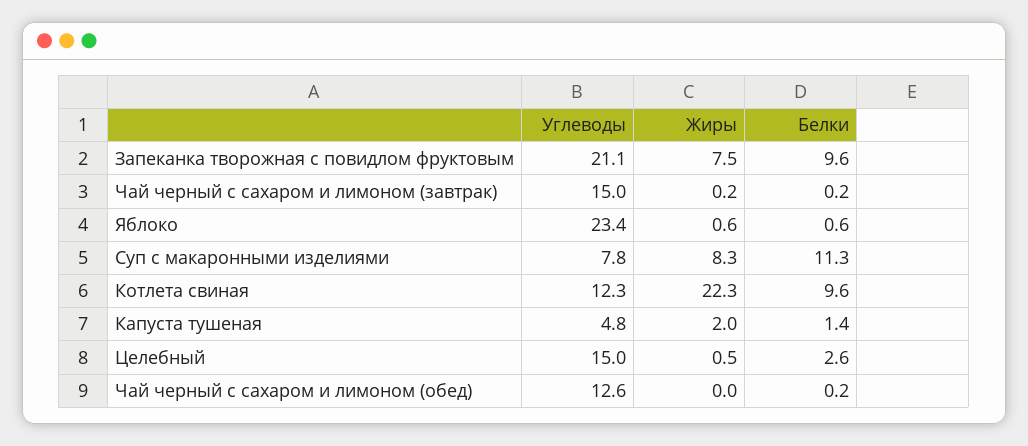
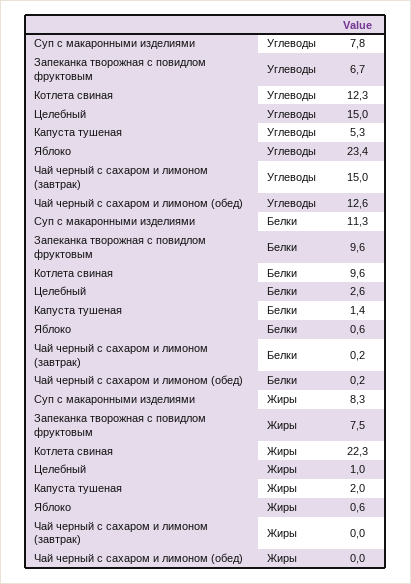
  {
    "Углеводы": {
-     "Запеканка творожная с повидлом фруктовым": 21.1,
+     "Запеканка творожная с повидлом фруктовым": 6.7,
      "Чай черный с сахаром и лимоном (завтрак)": 15,
      "Яблоко": 23.4,
      "Суп с макаронными изделиями": 7.8,
      "Котлета свиная": 12.3,
-     "Капуста тушеная": 4.8,
+     "Капуста тушеная": 5.3,
      "Целебный": 15,
      "Чай черный с сахаром и лимоном (обед)": 12.6
    },
    "Жиры": {
      "Запеканка творожная с повидлом фруктовым": 7.5,
-     "Чай черный с сахаром и лимоном (завтрак)": 0.2,
+     "Чай черный с сахаром и лимоном (завтрак)": 0,
      "Яблоко": 0.6,
      "Суп с макаронными изделиями": 8.3,
      "Котлета свиная": 22.3,
      "Капуста тушеная": 2,
-     "Целебный": 0.5,
+     "Целебный": 1,
      "Чай черный с сахаром и лимоном (обед)": 0
    },
    "Белки": {
      "Запеканка творожная с повидлом фруктовым": 9.6,
      "Чай черный с сахаром и лимоном (завтрак)": 0.2,
      "Яблоко": 0.6,
      "Суп с макаронными изделиями": 11.3,
      "Котлета свиная": 9.6,
      "Капуста тушеная": 1.4,
      "Целебный": 2.6,
      "Чай черный с сахаром и лимоном (обед)": 0.2
    }
  }

